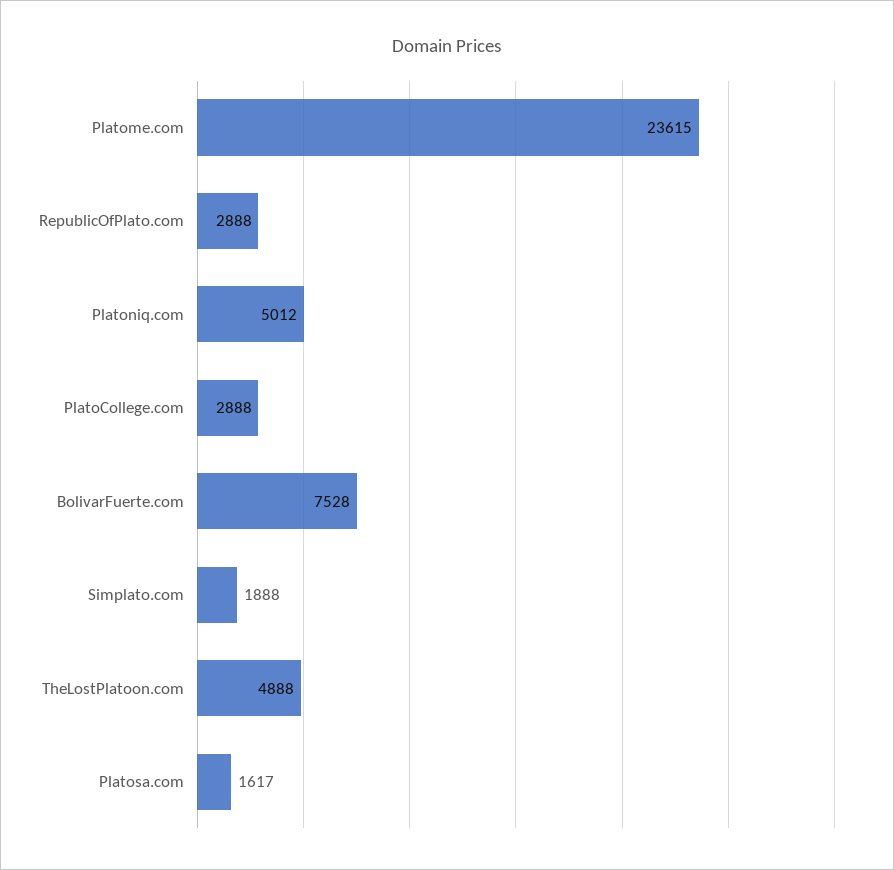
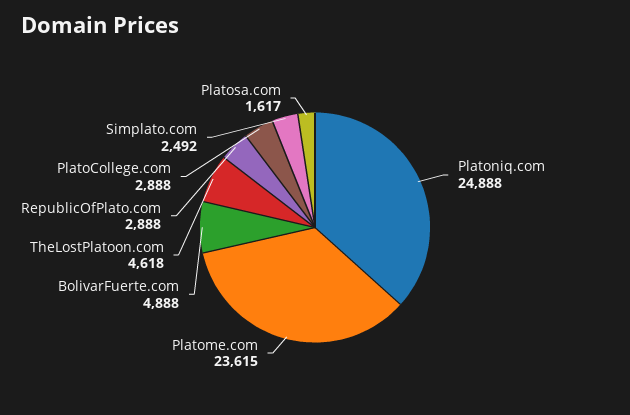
  {
    "Platome.com": 23615,
    "RepublicOfPlato.com": 2888,
-   "Platoniq.com": 5012,
+   "Platoniq.com": 24888,
    "PlatoCollege.com": 2888,
-   "BolivarFuerte.com": 7528,
+   "BolivarFuerte.com": 4888,
-   "Simplato.com": 1888,
+   "Simplato.com": 2492,
-   "TheLostPlatoon.com": 4888,
+   "TheLostPlatoon.com": 4618,
    "Platosa.com": 1617
  }

